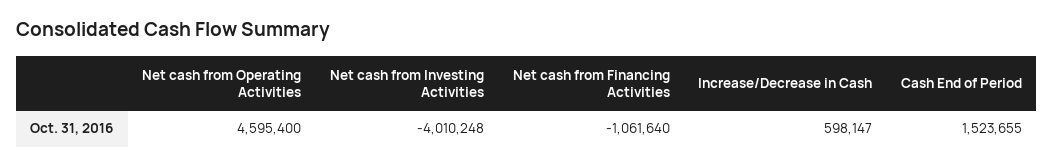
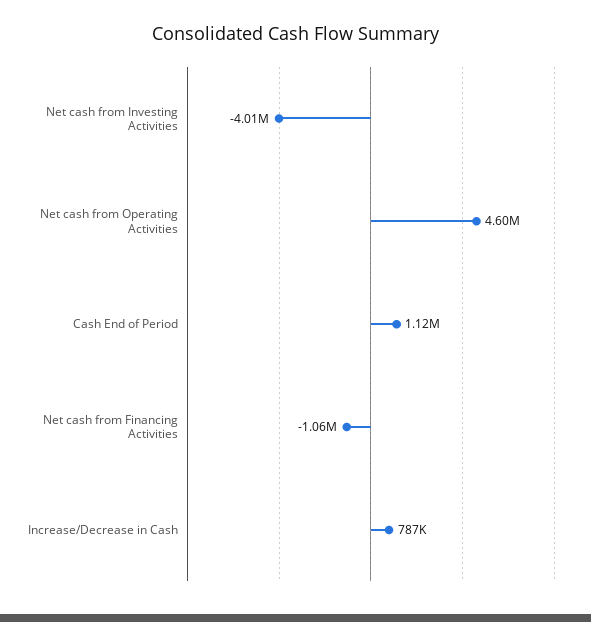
  {
    "Net cash from Operating Activities": 4595400,
    "Net cash from Investing Activities": -4010248,
    "Net cash from Financing Activities": -1061640,
-   "Increase/Decrease in Cash": 598147,
+   "Increase/Decrease in Cash": 787000,
-   "Cash End of Period": 1523655
+   "Cash End of Period": 1120000
  }

